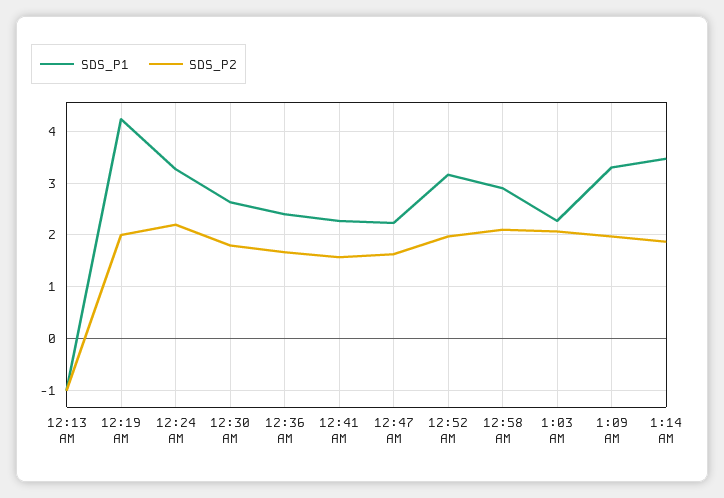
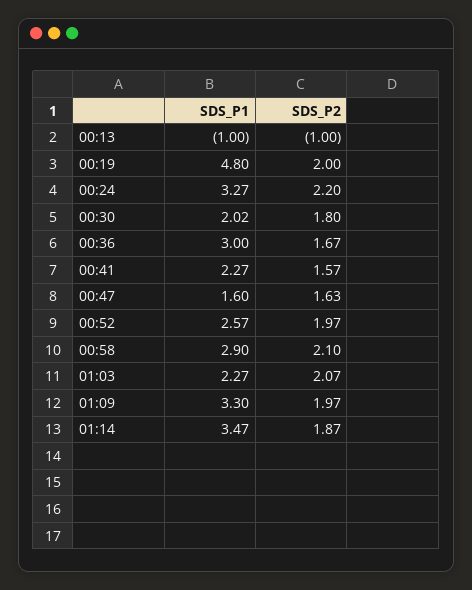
  {
    "SDS_P1": {
      "12:13 AM": -1,
-     "12:19 AM": 4.2,
+     "12:19 AM": 4.8,
      "12:24 AM": 3.27,
-     "12:30 AM": 2.6,
+     "12:30 AM": 2.02,
-     "12:36 AM": 2.4,
+     "12:36 AM": 3,
      "12:41 AM": 2.27,
-     "12:47 AM": 2.2,
+     "12:47 AM": 1.6,
-     "12:52 AM": 3.2,
+     "12:52 AM": 2.57,
      "12:58 AM": 2.9,
      "1:03 AM": 2.27,
      "1:09 AM": 3.3,
      "1:14 AM": 3.47
    },
    "SDS_P2": {
      "12:13 AM": -1,
      "12:19 AM": 2,
      "12:24 AM": 2.2,
      "12:30 AM": 1.8,
      "12:36 AM": 1.67,
      "12:41 AM": 1.57,
      "12:47 AM": 1.63,
      "12:52 AM": 1.97,
      "12:58 AM": 2.1,
      "1:03 AM": 2.07,
      "1:09 AM": 1.97,
      "1:14 AM": 1.87
    }
  }

